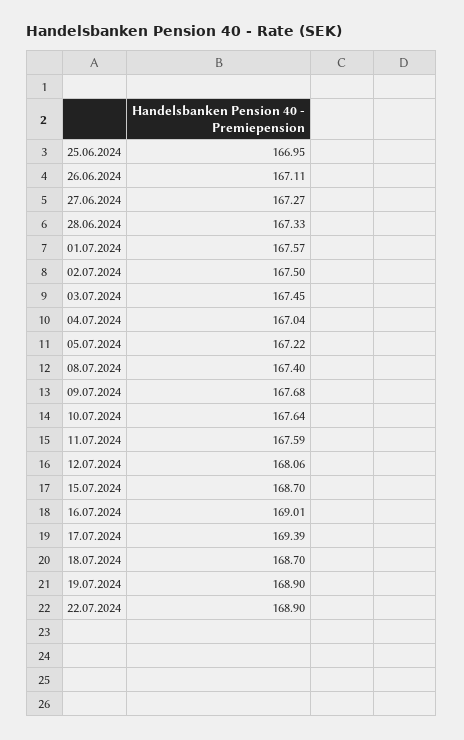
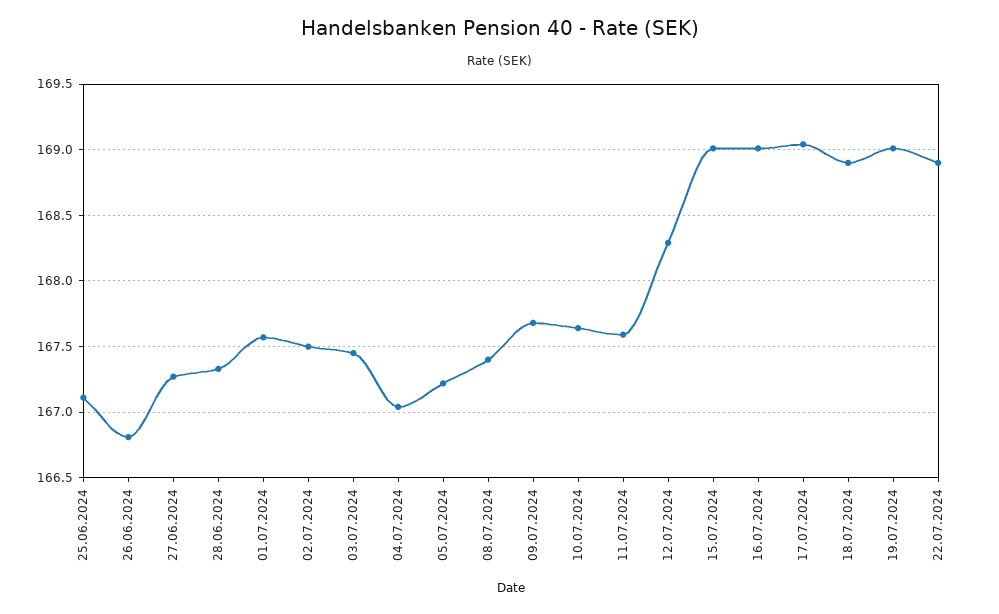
  {
-   "25.06.2024": 166.95,
+   "25.06.2024": 167.1,
-   "26.06.2024": 167.11,
+   "26.06.2024": 166.8,
    "27.06.2024": 167.27,
    "28.06.2024": 167.33,
    "01.07.2024": 167.57,
    "02.07.2024": 167.5,
    "03.07.2024": 167.45,
    "04.07.2024": 167.04,
    "05.07.2024": 167.22,
    "08.07.2024": 167.4,
    "09.07.2024": 167.68,
    "10.07.2024": 167.64,
    "11.07.2024": 167.59,
-   "12.07.2024": 168.06,
+   "12.07.2024": 168.3,
-   "15.07.2024": 168.7,
+   "15.07.2024": 169,
    "16.07.2024": 169.01,
-   "17.07.2024": 169.39,
+   "17.07.2024": 169.05,
-   "18.07.2024": 168.7,
+   "18.07.2024": 168.9,
-   "19.07.2024": 168.9,
+   "19.07.2024": 169,
    "22.07.2024": 168.9
  }

